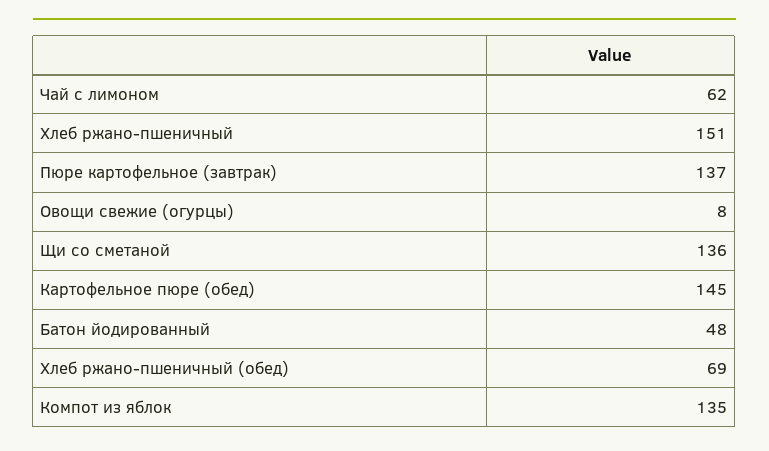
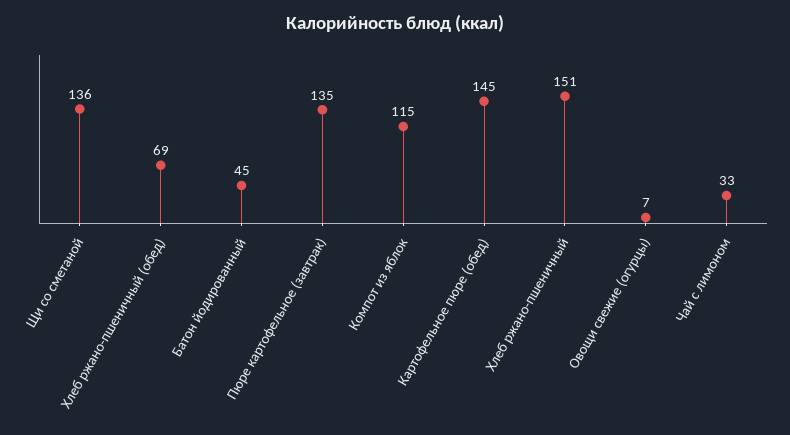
  {
-   "Чай с лимоном": 62,
+   "Чай с лимоном": 33,
    "Хлеб ржано-пшеничный": 151,
-   "Пюре картофельное (завтрак)": 137,
+   "Пюре картофельное (завтрак)": 135,
-   "Овощи свежие (огурцы)": 8,
+   "Овощи свежие (огурцы)": 7,
    "Щи со сметаной": 136,
    "Картофельное пюре (обед)": 145,
-   "Батон йодированный": 48,
+   "Батон йодированный": 45,
    "Хлеб ржано-пшеничный (обед)": 69,
-   "Компот из яблок": 135
+   "Компот из яблок": 115
  }

